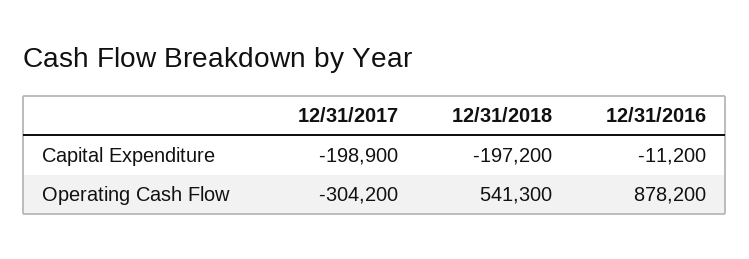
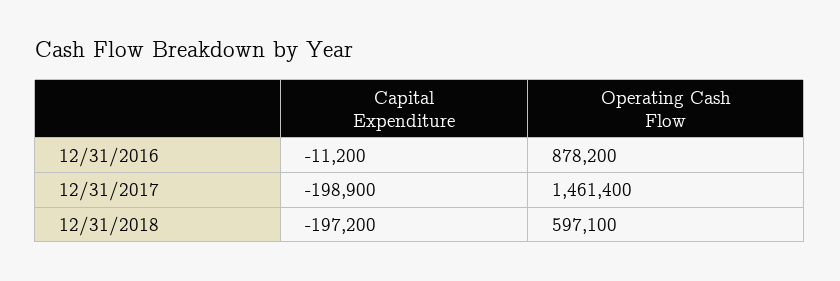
  {
    "12/31/2017": {
      "Capital Expenditure": -198900,
-     "Operating Cash Flow": -304200
+     "Operating Cash Flow": 1461400
    },
    "12/31/2018": {
      "Capital Expenditure": -197200,
-     "Operating Cash Flow": 541300
+     "Operating Cash Flow": 597100
    },
    "12/31/2016": {
      "Capital Expenditure": -11200,
      "Operating Cash Flow": 878200
    }
  }

